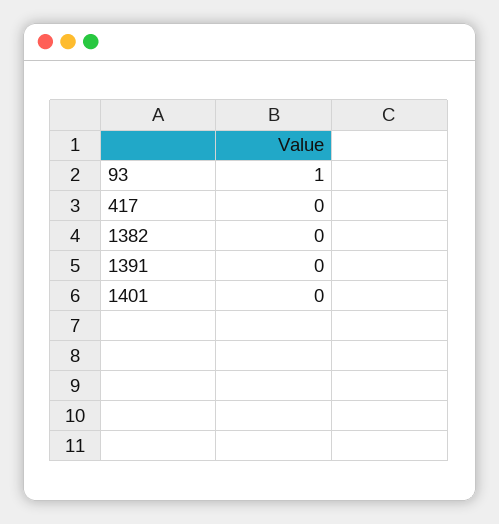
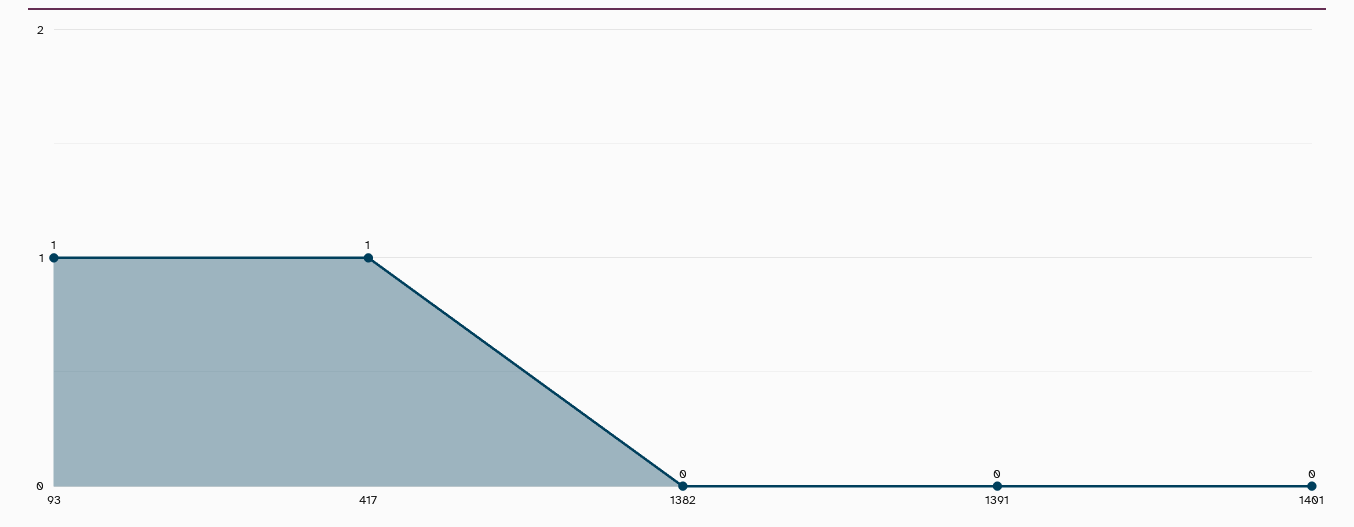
  {
    "93": 1,
-   "417": 0,
+   "417": 1,
    "1382": 0,
    "1391": 0,
    "1401": 0
  }

